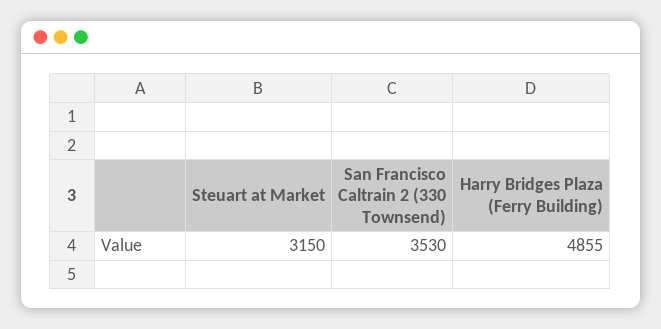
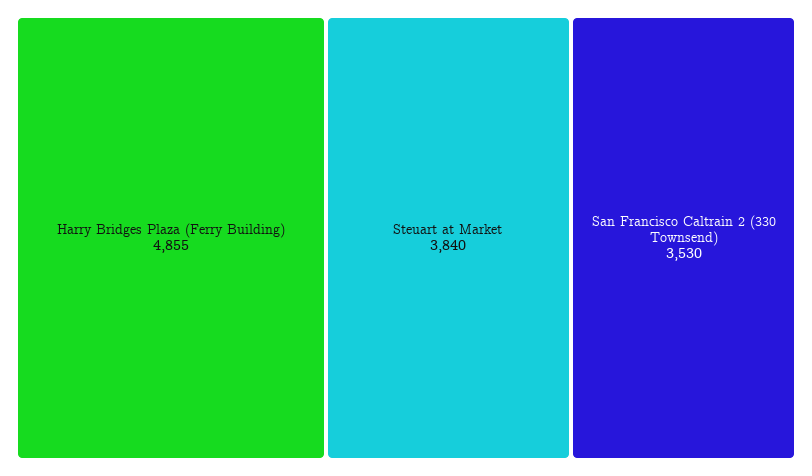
  {
-   "Steuart at Market": 3150,
+   "Steuart at Market": 3840,
    "San Francisco Caltrain 2 (330 Townsend)": 3530,
    "Harry Bridges Plaza (Ferry Building)": 4855
  }

